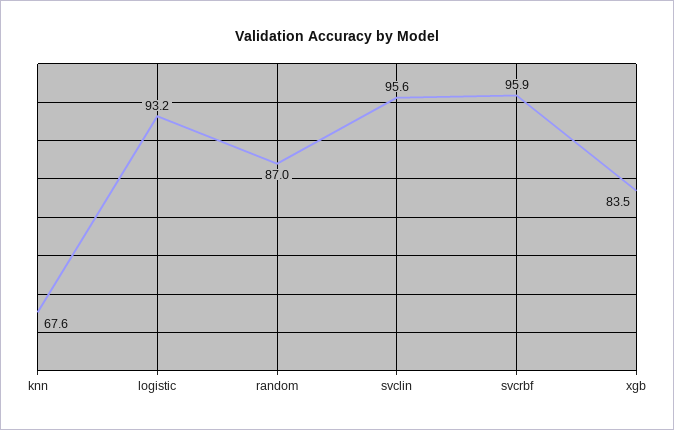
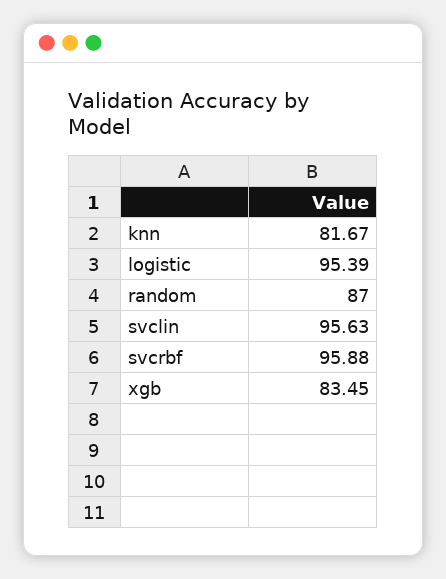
  {
-   "knn": 67.6,
+   "knn": 81.67,
-   "logistic": 93.2,
+   "logistic": 95.39,
    "random": 87,
    "svclin": 95.63,
    "svcrbf": 95.88,
    "xgb": 83.45
  }

